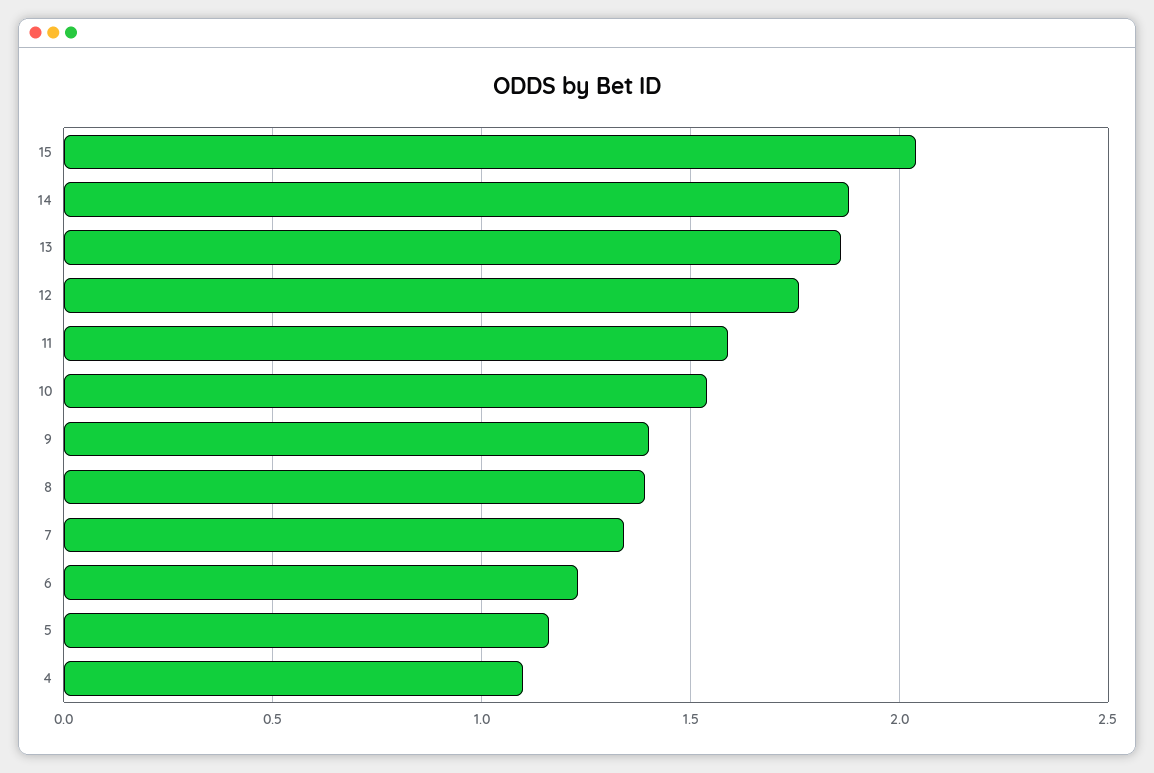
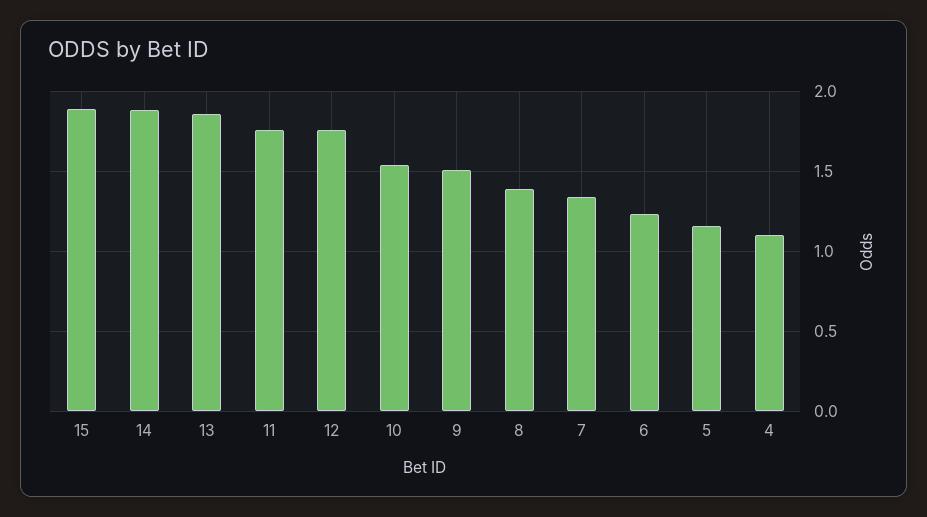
  {
-   "15": 2.05,
+   "15": 1.9,
    "14": 1.9,
    "13": 1.85,
    "12": 1.75,
-   "11": 1.6,
+   "11": 1.75,
    "10": 1.55,
-   "9": 1.4,
+   "9": 1.5,
    "8": 1.4,
    "7": 1.35,
    "6": 1.25,
    "5": 1.15,
    "4": 1.1
  }

